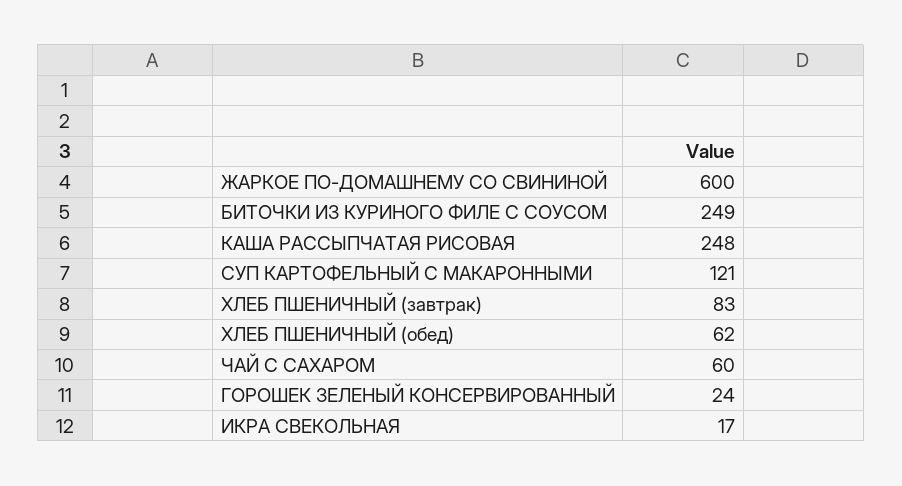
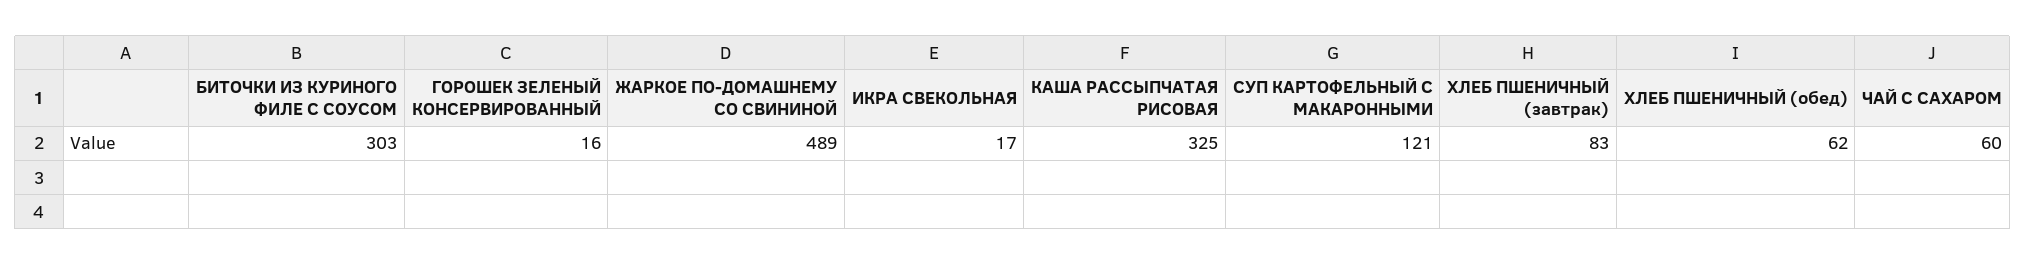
  {
-   "ЖАРКОЕ ПО-ДОМАШНЕМУ СО СВИНИНОЙ": 600,
+   "ЖАРКОЕ ПО-ДОМАШНЕМУ СО СВИНИНОЙ": 489,
-   "БИТОЧКИ ИЗ КУРИНОГО ФИЛЕ С СОУСОМ": 249,
+   "БИТОЧКИ ИЗ КУРИНОГО ФИЛЕ С СОУСОМ": 303,
-   "КАША РАССЫПЧАТАЯ РИСОВАЯ": 248,
+   "КАША РАССЫПЧАТАЯ РИСОВАЯ": 325,
    "СУП КАРТОФЕЛЬНЫЙ С МАКАРОННЫМИ": 121,
    "ХЛЕБ ПШЕНИЧНЫЙ (завтрак)": 83,
    "ХЛЕБ ПШЕНИЧНЫЙ (обед)": 62,
    "ЧАЙ С САХАРОМ": 60,
-   "ГОРОШЕК ЗЕЛЕНЫЙ КОНСЕРВИРОВАННЫЙ": 24,
+   "ГОРОШЕК ЗЕЛЕНЫЙ КОНСЕРВИРОВАННЫЙ": 16,
    "ИКРА СВЕКОЛЬНАЯ": 17
  }

